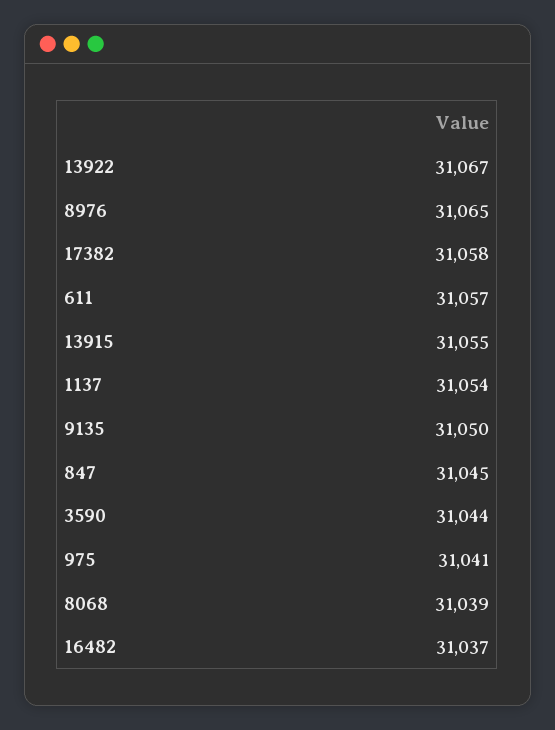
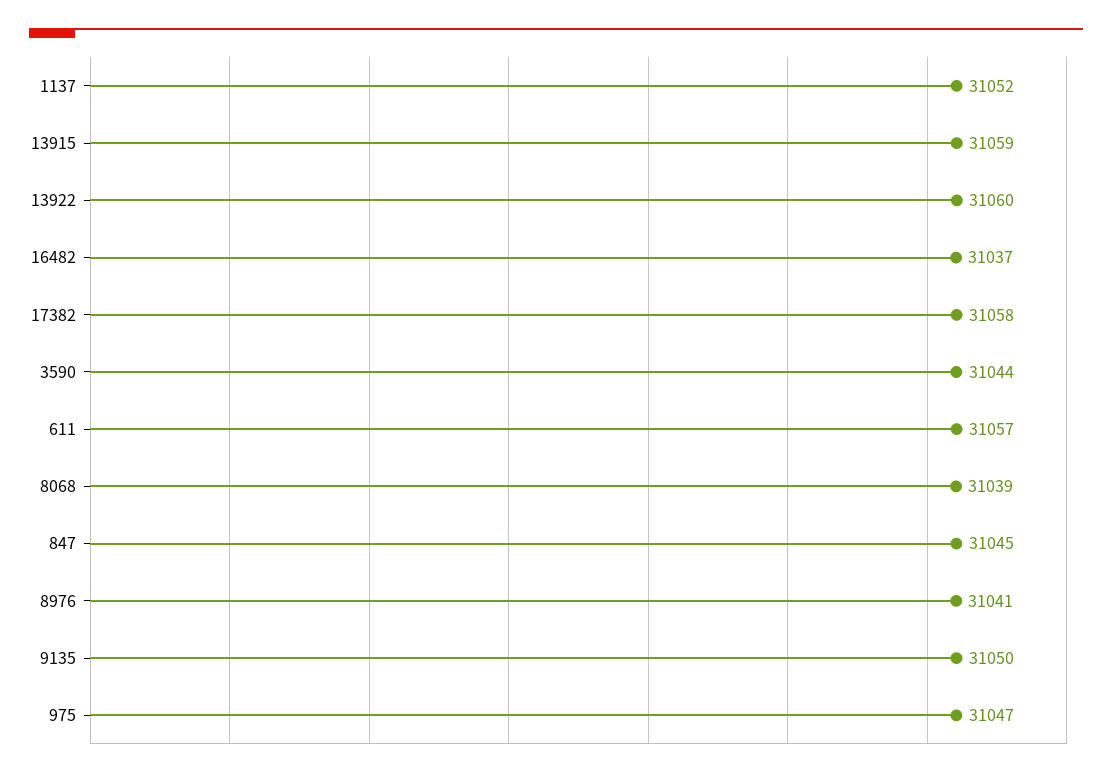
  {
-   "13922": 31067,
+   "13922": 31060,
-   "8976": 31065,
+   "8976": 31041,
    "17382": 31058,
    "611": 31057,
-   "13915": 31055,
+   "13915": 31059,
-   "1137": 31054,
+   "1137": 31052,
    "9135": 31050,
    "847": 31045,
    "3590": 31044,
-   "975": 31041,
+   "975": 31047,
    "8068": 31039,
    "16482": 31037
  }

